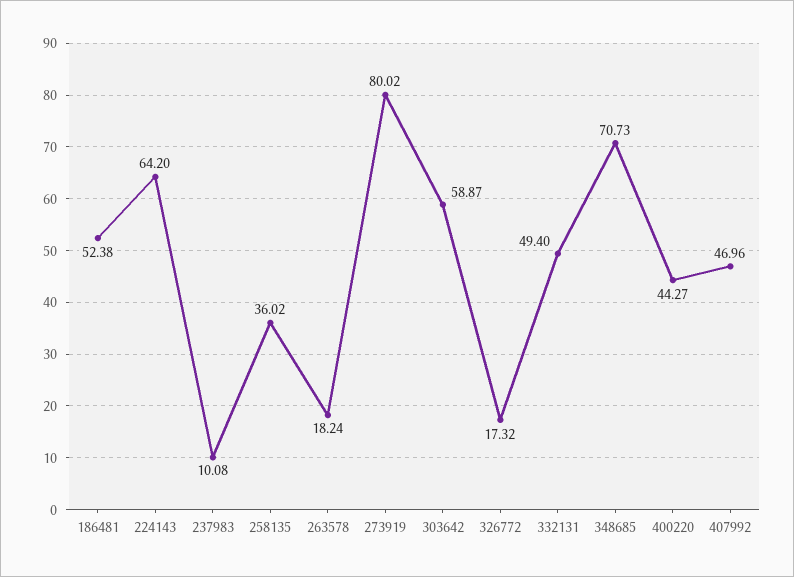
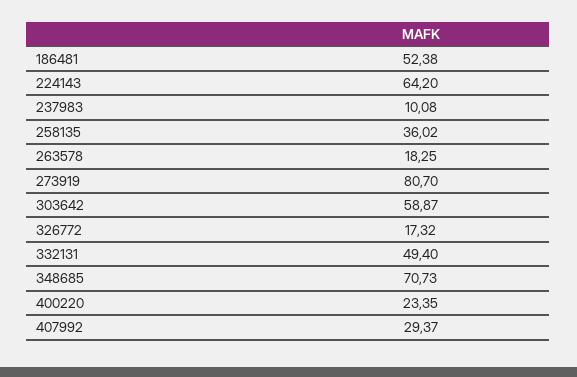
  {
    "186481": 52.38,
    "224143": 64.2,
    "237983": 10.08,
    "258135": 36.02,
-   "263578": 18.24,
+   "263578": 18.25,
-   "273919": 80.02,
+   "273919": 80.7,
    "303642": 58.87,
    "326772": 17.32,
    "332131": 49.4,
    "348685": 70.73,
-   "400220": 44.27,
+   "400220": 23.35,
-   "407992": 46.96
+   "407992": 29.37
  }

